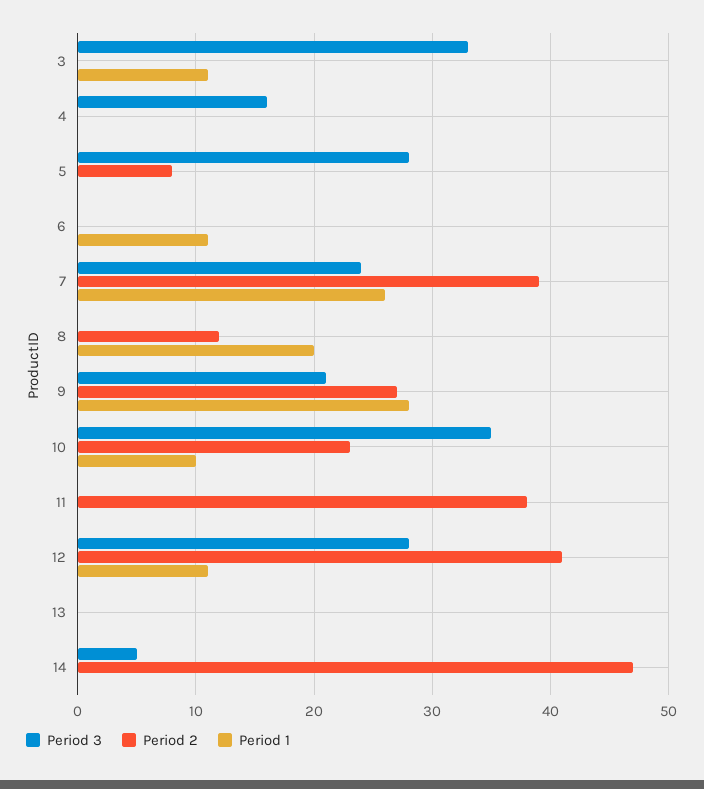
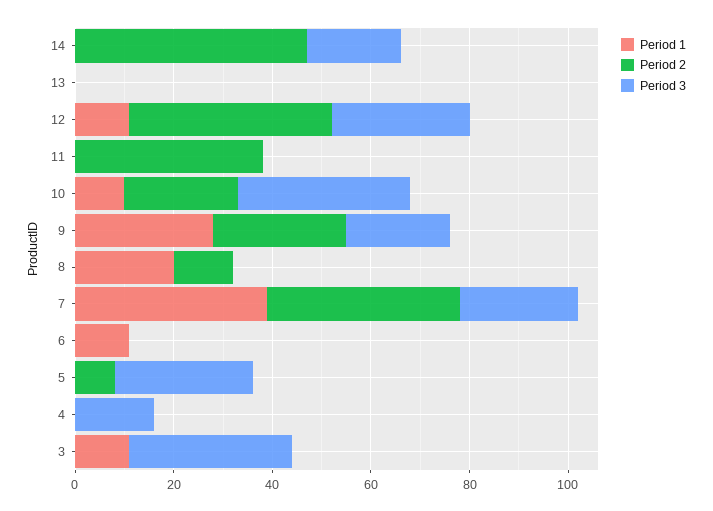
  {
    "Period 3": {
      "3": 33,
      "4": 16,
      "5": 28,
      "6": 0,
      "7": 24,
      "8": 0,
      "9": 21,
      "10": 35,
      "11": 0,
      "12": 28,
      "13": 0,
-     "14": 5
+     "14": 20
    },
    "Period 2": {
      "3": 0,
      "4": 0,
      "5": 8,
      "6": 0,
      "7": 39,
      "8": 12,
      "9": 27,
      "10": 23,
      "11": 38,
      "12": 41,
      "13": 0,
      "14": 47
    },
    "Period 1": {
      "3": 11,
      "4": 0,
      "5": 0,
      "6": 11,
-     "7": 26,
+     "7": 40,
      "8": 20,
      "9": 28,
      "10": 10,
      "11": 0,
      "12": 11,
      "13": 0,
      "14": 0
    }
  }

